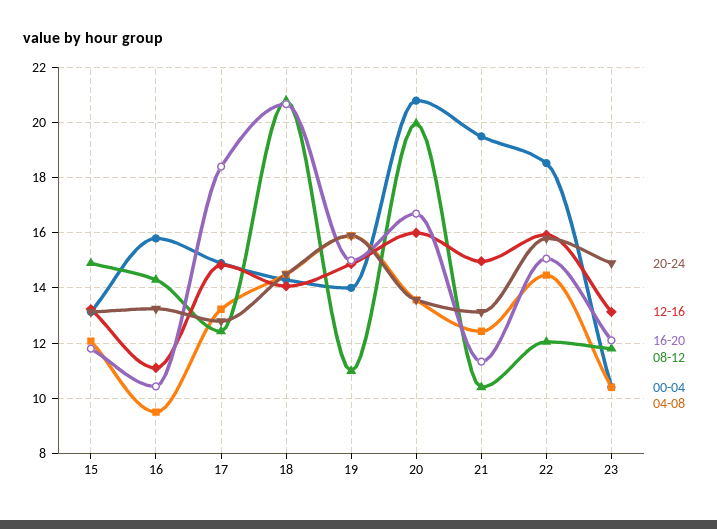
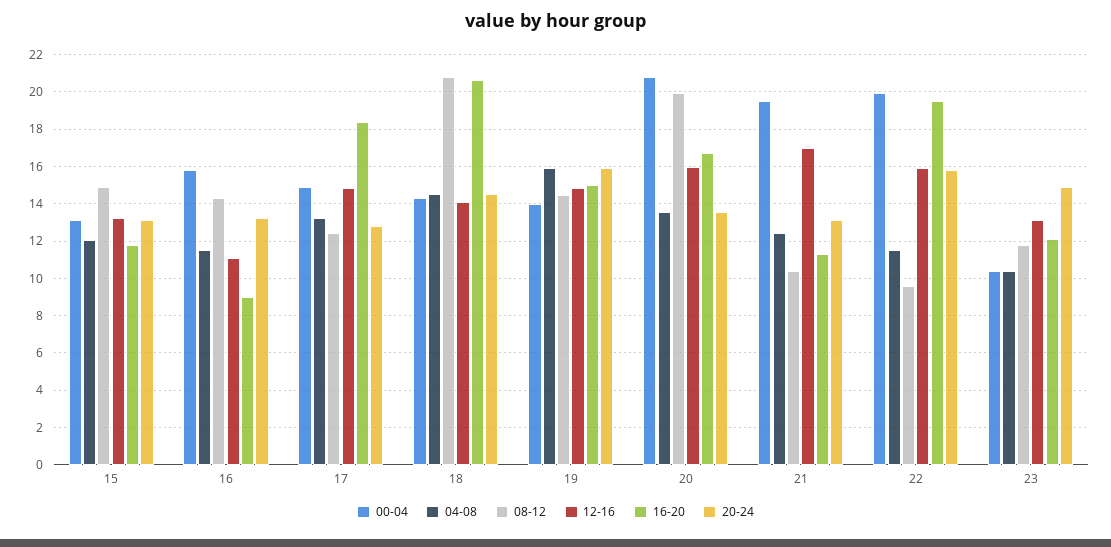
  {
    "20-24": {
      "15": 13.25,
      "16": 13.25,
      "17": 12.75,
      "18": 14.5,
      "19": 16,
      "20": 13.5,
      "21": 13.25,
      "22": 15.75,
      "23": 15
    },
    "12-16": {
      "15": 13.25,
      "16": 11,
      "17": 14.75,
      "18": 14,
      "19": 14.75,
      "20": 16,
-     "21": 15,
+     "21": 17,
      "22": 16,
      "23": 13.25
    },
    "16-20": {
      "15": 11.75,
-     "16": 10.5,
+     "16": 9,
      "17": 18.5,
      "18": 20.75,
      "19": 15,
      "20": 16.75,
      "21": 11.25,
-     "22": 15,
+     "22": 19.5,
      "23": 12
    },
    "08-12": {
      "15": 15,
      "16": 14.25,
      "17": 12.5,
      "18": 20.75,
-     "19": 11,
+     "19": 14.5,
      "20": 20,
      "21": 10.5,
-     "22": 12,
+     "22": 9.5,
      "23": 11.75
    },
    "00-04": {
      "15": 13.25,
      "16": 15.75,
      "17": 15,
      "18": 14.25,
      "19": 14,
      "20": 20.75,
      "21": 19.5,
-     "22": 18.5,
+     "22": 20,
      "23": 10.5
    },
    "04-08": {
      "15": 12,
-     "16": 9.5,
+     "16": 11.5,
      "17": 13.25,
      "18": 14.5,
      "19": 16,
      "20": 13.5,
      "21": 12.5,
-     "22": 14.5,
+     "22": 11.5,
      "23": 10.5
    }
  }

